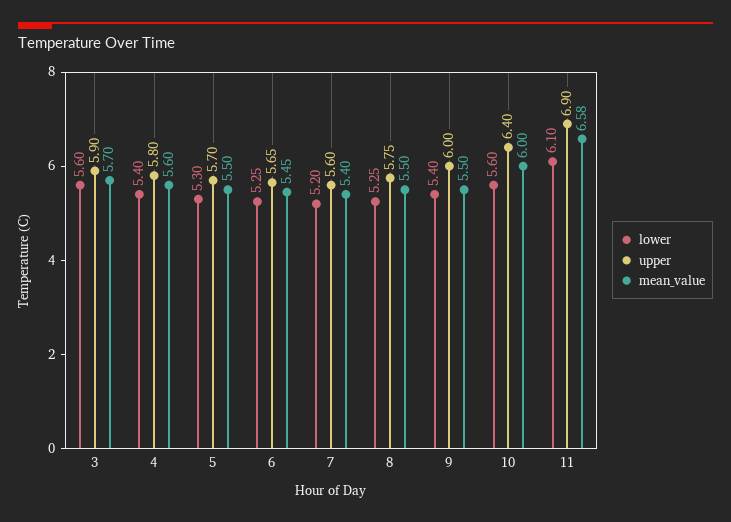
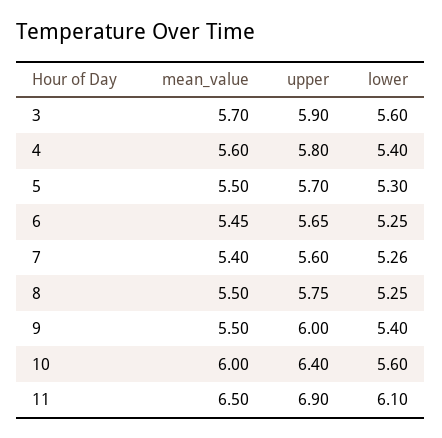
  {
    "lower": {
      "3": 5.6,
      "4": 5.4,
      "5": 5.3,
      "6": 5.25,
-     "7": 5.2,
+     "7": 5.26,
      "8": 5.25,
      "9": 5.4,
      "10": 5.6,
      "11": 6.1
    },
    "upper": {
      "3": 5.9,
      "4": 5.8,
      "5": 5.7,
      "6": 5.65,
      "7": 5.6,
      "8": 5.75,
      "9": 6,
      "10": 6.4,
      "11": 6.9
    },
    "mean_value": {
      "3": 5.7,
      "4": 5.6,
      "5": 5.5,
      "6": 5.45,
      "7": 5.4,
      "8": 5.5,
      "9": 5.5,
      "10": 6,
-     "11": 6.58
+     "11": 6.5
    }
  }

